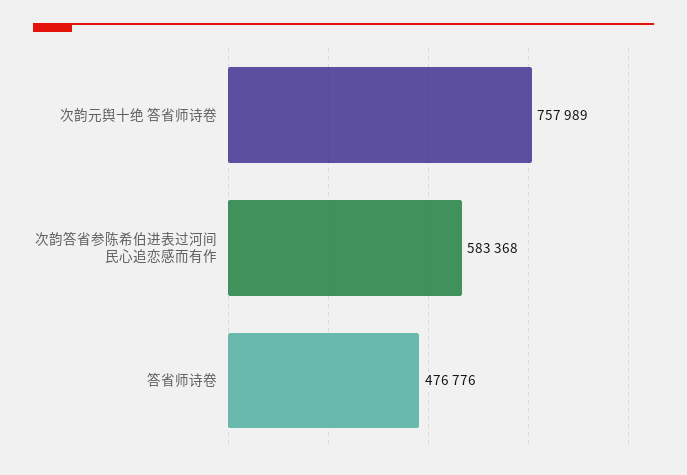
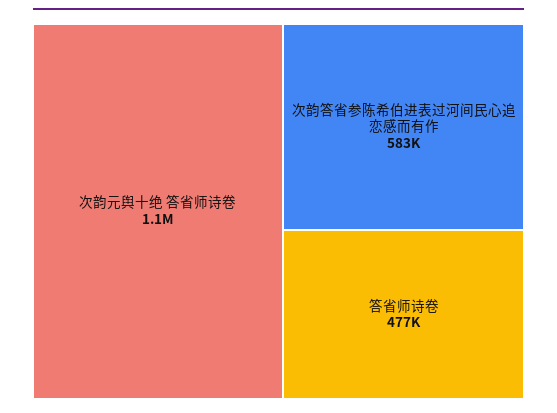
  {
-   "次韵元舆十绝 答省师诗卷": 757989,
+   "次韵元舆十绝 答省师诗卷": 1100000,
    "次韵答省参陈希伯进表过河间民心追恋感而有作": 583368,
    "答省师诗卷": 476776
  }

